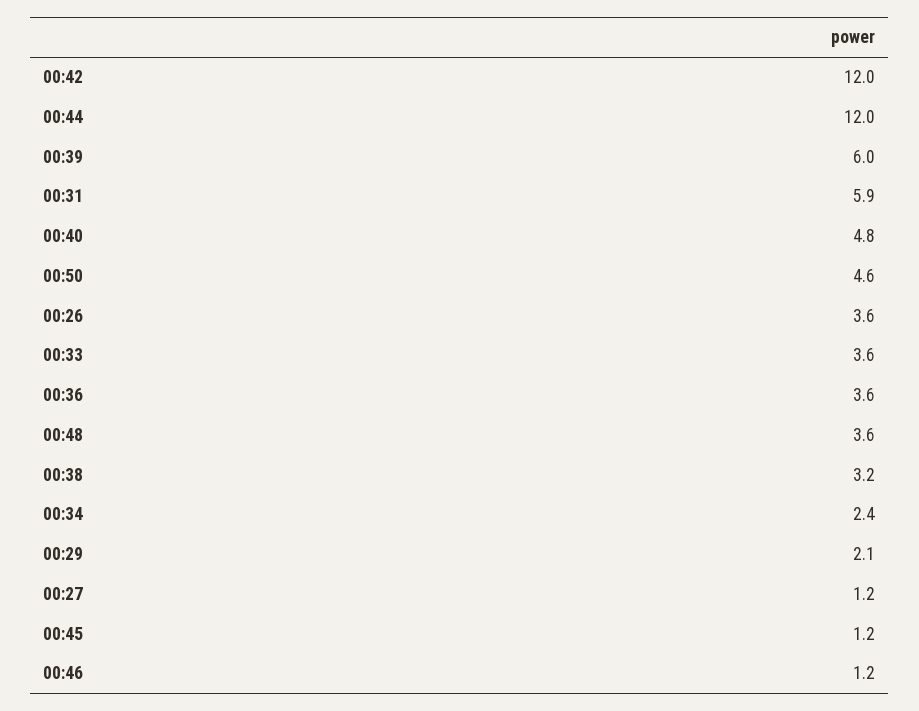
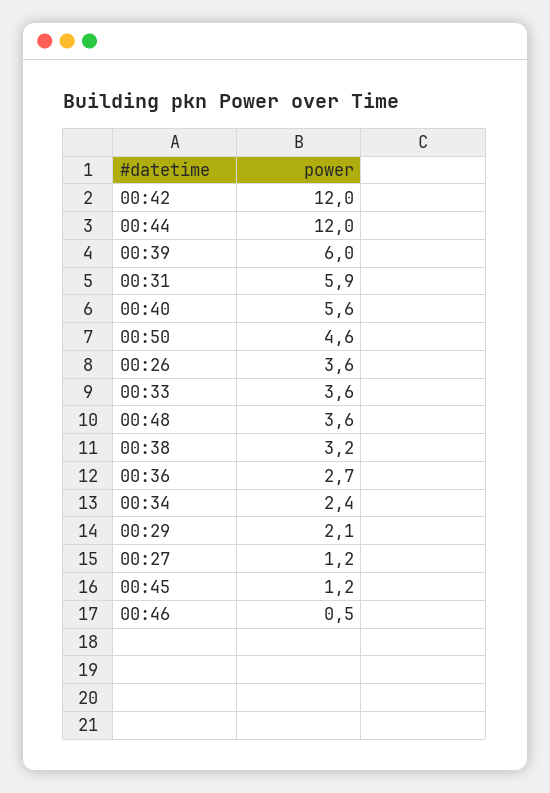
  {
    "00:42": 12,
    "00:44": 12,
    "00:39": 6,
    "00:31": 5.9,
-   "00:40": 4.8,
+   "00:40": 5.6,
    "00:50": 4.6,
    "00:26": 3.6,
    "00:33": 3.6,
-   "00:36": 3.6,
+   "00:36": 2.7,
    "00:48": 3.6,
    "00:38": 3.2,
    "00:34": 2.4,
    "00:29": 2.1,
    "00:27": 1.2,
    "00:45": 1.2,
-   "00:46": 1.2
+   "00:46": 0.5
  }

